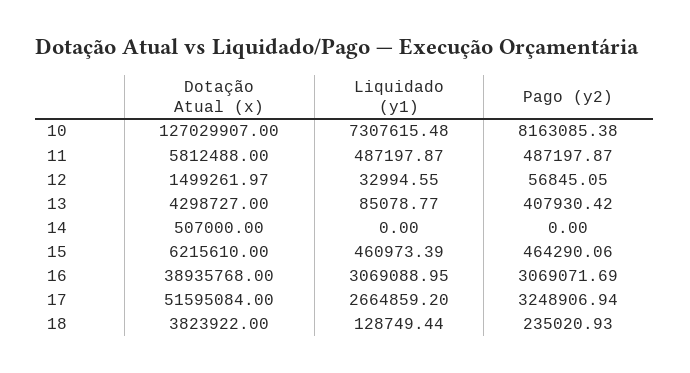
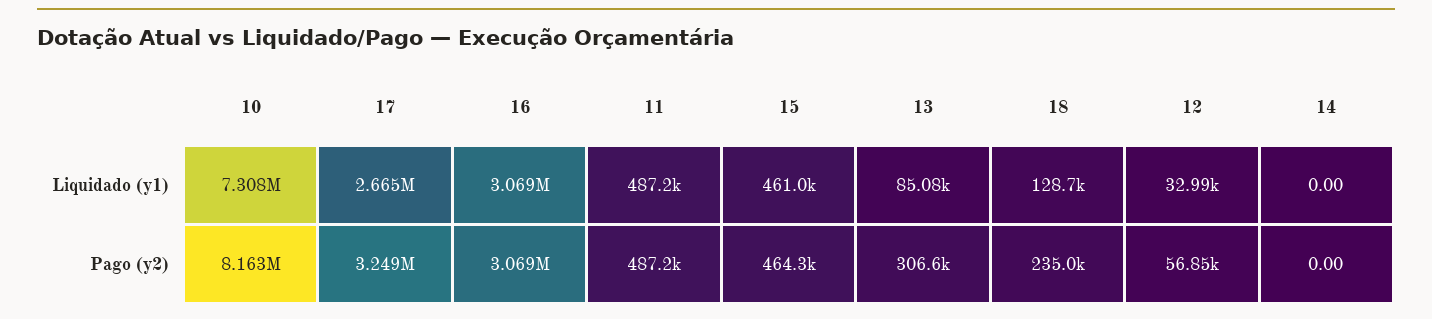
  {
-   "Dotação Atual (x)": {
-     "10": 127029907,
-     "11": 5812488,
-     "12": 1499261.97,
-     "13": 4298727,
-     "14": 507000,
-     "15": 6215610,
-     "16": 38935768,
-     "17": 51595084,
-     "18": 3823922
-   },
    "Liquidado (y1)": {
      "10": 7307615.48,
      "11": 487197.87,
      "12": 32994.55,
      "13": 85078.77,
      "14": 0,
      "15": 460973.39,
      "16": 3069088.95,
      "17": 2664859.2,
      "18": 128749.44
    },
    "Pago (y2)": {
      "10": 8163085.38,
      "11": 487197.87,
      "12": 56845.05,
-     "13": 407930.42,
+     "13": 306600,
      "14": 0,
      "15": 464290.06,
      "16": 3069071.69,
      "17": 3248906.94,
      "18": 235020.93
    }
  }

